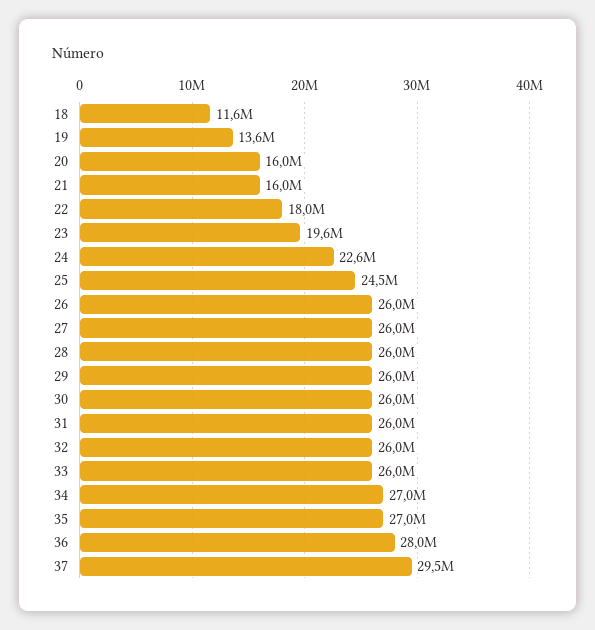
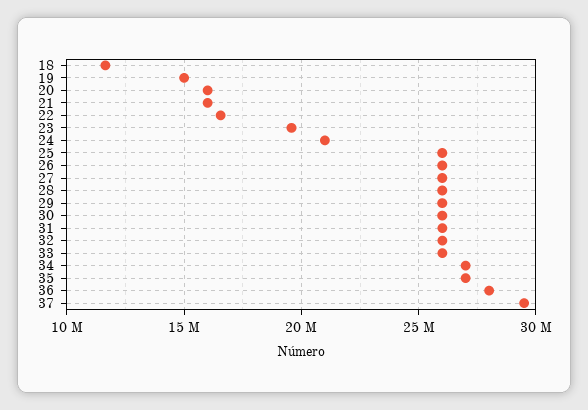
  {
    "18": 11600000,
-   "19": 13600000,
+   "19": 15000000,
    "20": 16000000,
    "21": 16000000,
-   "22": 18000000,
+   "22": 16500000,
    "23": 19600000,
-   "24": 22600000,
+   "24": 21000000,
-   "25": 24500000,
+   "25": 26000000,
    "26": 26000000,
    "27": 26000000,
    "28": 26000000,
    "29": 26000000,
    "30": 26000000,
    "31": 26000000,
    "32": 26000000,
    "33": 26000000,
    "34": 27000000,
    "35": 27000000,
    "36": 28000000,
    "37": 29500000
  }

